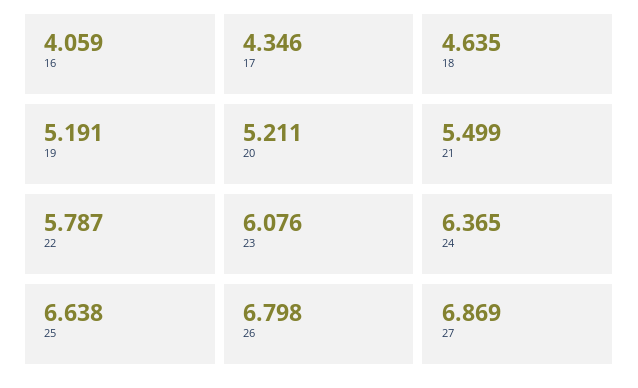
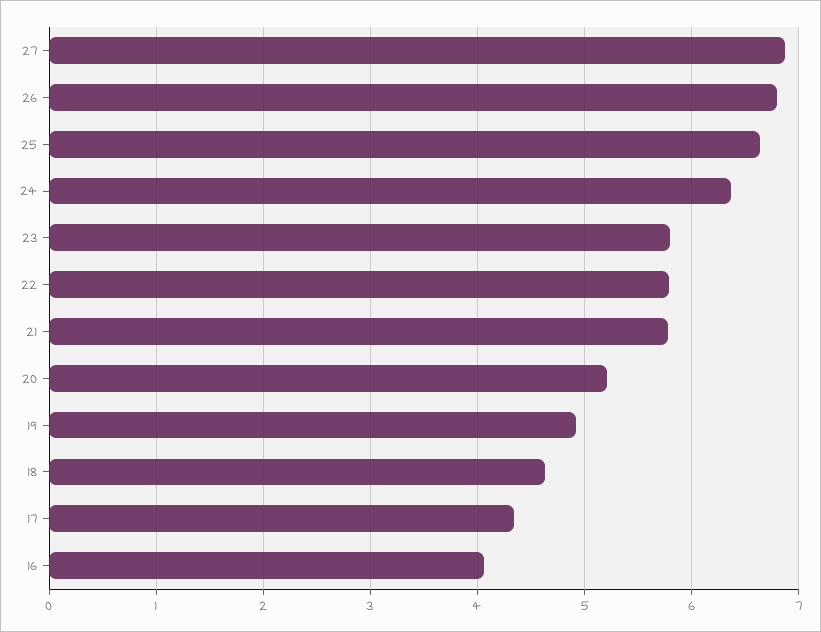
  {
    "16": 4.059,
    "17": 4.346,
    "18": 4.635,
-   "19": 5.191,
+   "19": 4.9,
    "20": 5.211,
-   "21": 5.499,
+   "21": 5.8,
    "22": 5.787,
-   "23": 6.076,
+   "23": 5.8,
    "24": 6.365,
    "25": 6.638,
    "26": 6.798,
    "27": 6.869
  }

